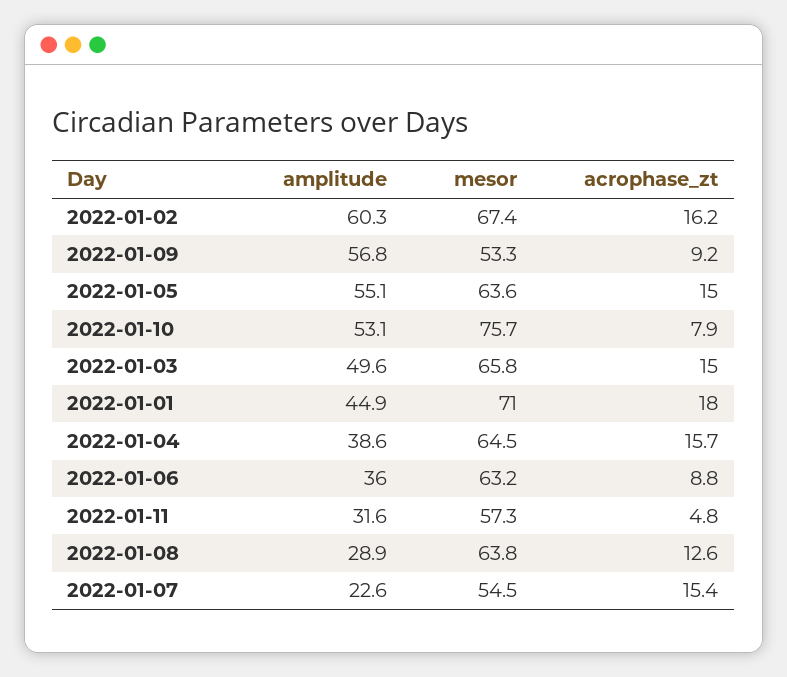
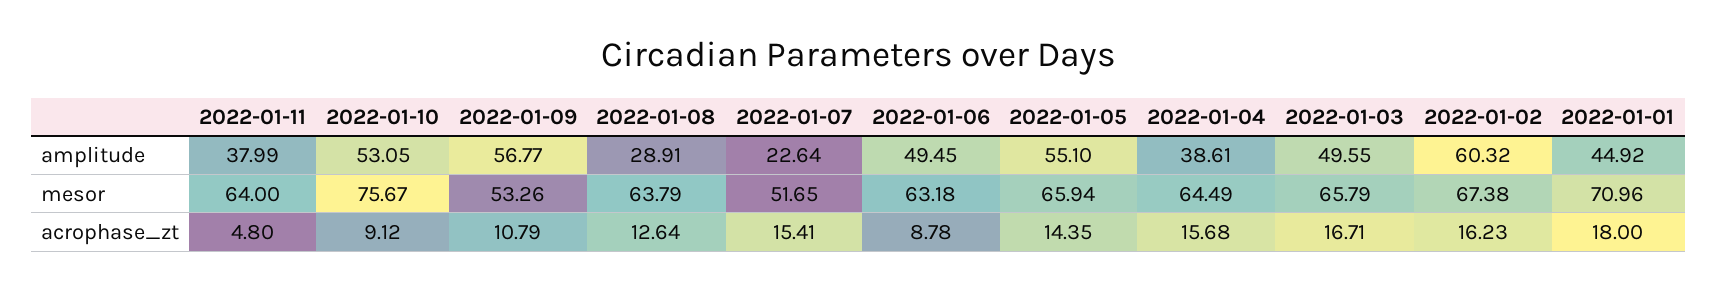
  {
    "amplitude": {
      "2022-01-02": 60.32,
      "2022-01-09": 56.77,
      "2022-01-05": 55.1,
      "2022-01-10": 53.05,
      "2022-01-03": 49.55,
      "2022-01-01": 44.92,
      "2022-01-04": 38.61,
-     "2022-01-06": 36,
+     "2022-01-06": 49.45,
-     "2022-01-11": 31.6,
+     "2022-01-11": 37.99,
      "2022-01-08": 28.91,
      "2022-01-07": 22.64
    },
    "mesor": {
      "2022-01-02": 67.38,
      "2022-01-09": 53.26,
-     "2022-01-05": 63.6,
+     "2022-01-05": 65.94,
      "2022-01-10": 75.67,
      "2022-01-03": 65.79,
      "2022-01-01": 70.96,
      "2022-01-04": 64.49,
      "2022-01-06": 63.18,
-     "2022-01-11": 57.3,
+     "2022-01-11": 64,
      "2022-01-08": 63.79,
-     "2022-01-07": 54.5
+     "2022-01-07": 51.65
    },
    "acrophase_zt": {
      "2022-01-02": 16.23,
-     "2022-01-09": 9.2,
+     "2022-01-09": 10.79,
-     "2022-01-05": 15,
+     "2022-01-05": 14.35,
-     "2022-01-10": 7.9,
+     "2022-01-10": 9.12,
-     "2022-01-03": 15,
+     "2022-01-03": 16.71,
      "2022-01-01": 18,
      "2022-01-04": 15.68,
      "2022-01-06": 8.78,
      "2022-01-11": 4.8,
      "2022-01-08": 12.64,
      "2022-01-07": 15.41
    }
  }

